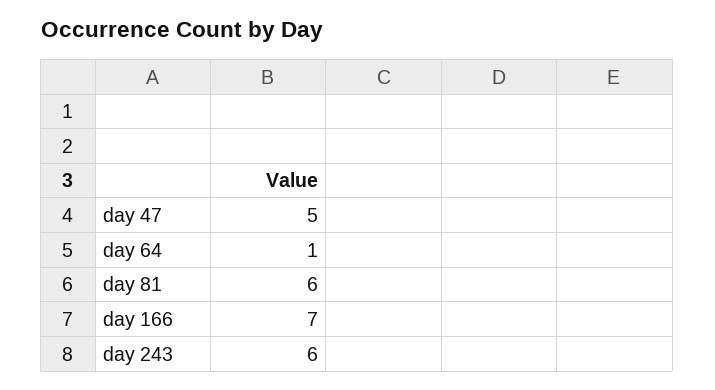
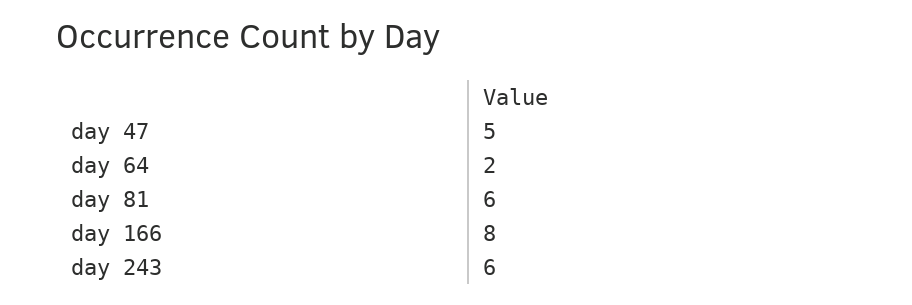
  {
    "day 47": 5,
-   "day 64": 1,
+   "day 64": 2,
    "day 81": 6,
-   "day 166": 7,
+   "day 166": 8,
    "day 243": 6
  }

